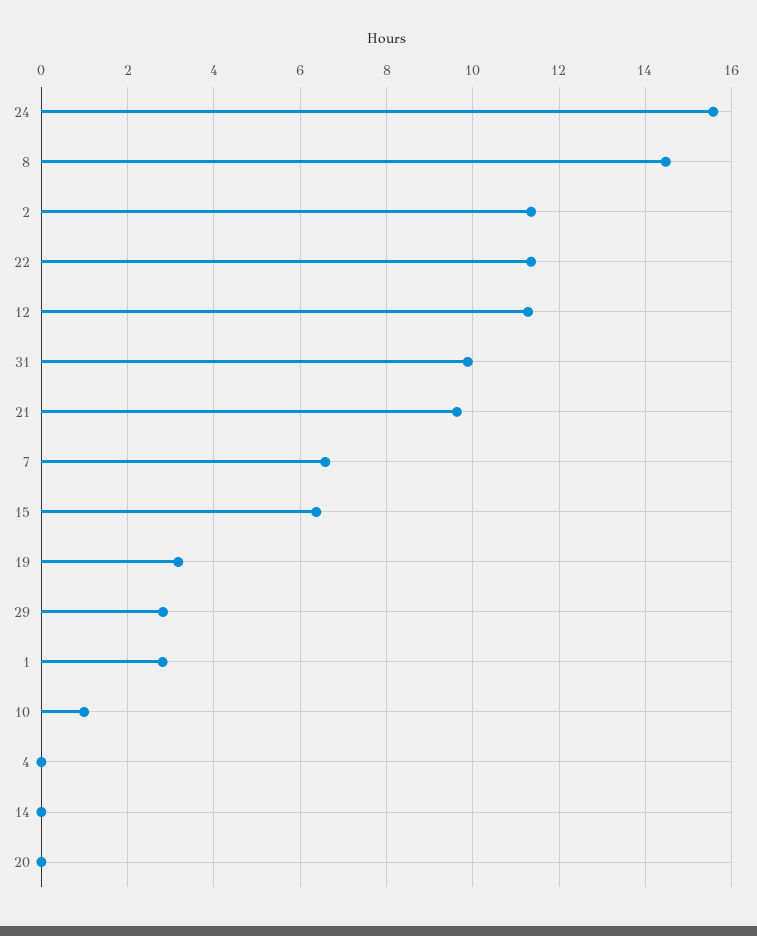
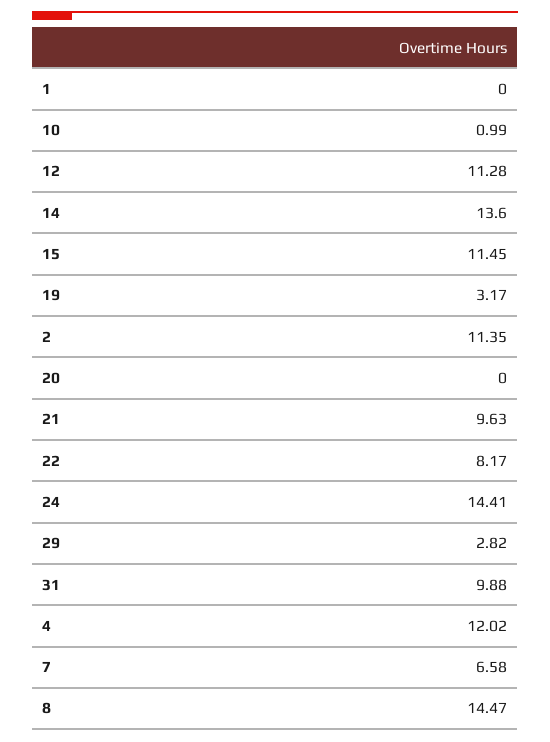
  {
-   "24": 15.6,
+   "24": 14.41,
    "8": 14.47,
    "2": 11.35,
-   "22": 11.4,
+   "22": 8.17,
    "12": 11.28,
    "31": 9.88,
    "21": 9.63,
    "7": 6.58,
-   "15": 6.4,
+   "15": 11.45,
    "19": 3.17,
    "29": 2.82,
-   "1": 2.8,
+   "1": 0,
    "10": 0.99,
-   "4": 0,
+   "4": 12.02,
-   "14": 0,
+   "14": 13.6,
    "20": 0
  }

